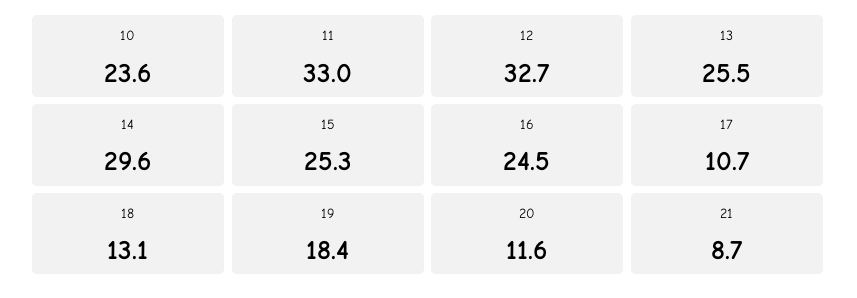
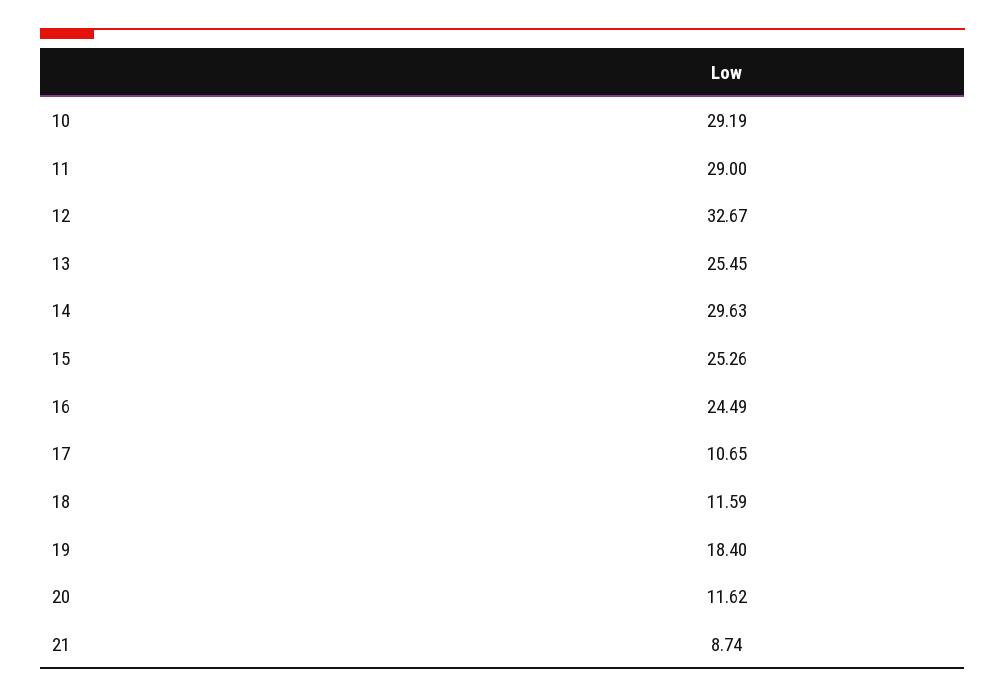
  {
-   "10": 23.6,
+   "10": 29.19,
-   "11": 33,
+   "11": 29,
    "12": 32.67,
    "13": 25.45,
    "14": 29.63,
    "15": 25.26,
    "16": 24.49,
    "17": 10.65,
-   "18": 13.1,
+   "18": 11.59,
    "19": 18.4,
    "20": 11.62,
    "21": 8.74
  }

